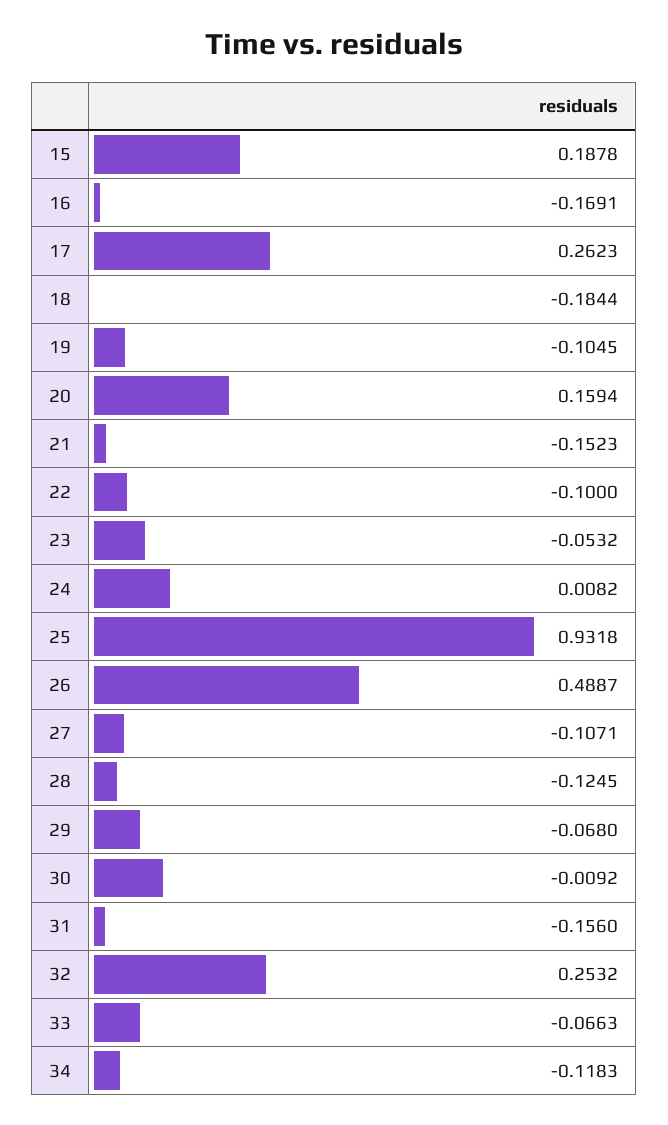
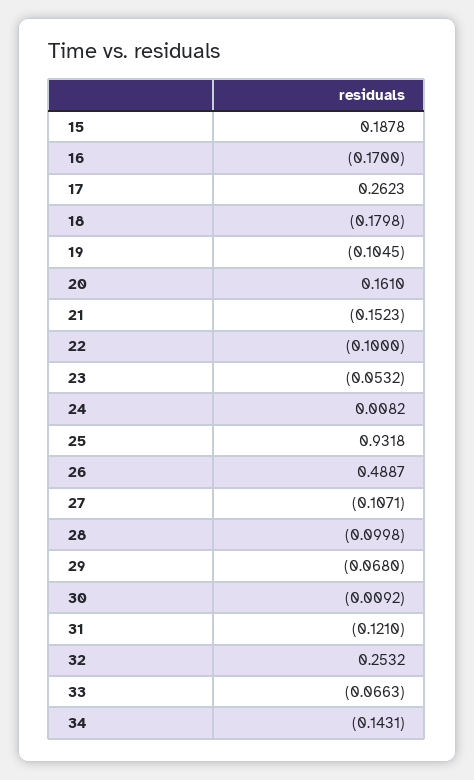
  {
    "15": 0.1878,
-   "16": -0.1691,
+   "16": -0.17,
    "17": 0.2623,
-   "18": -0.1844,
+   "18": -0.1798,
    "19": -0.1045,
-   "20": 0.1594,
+   "20": 0.161,
    "21": -0.1523,
    "22": -0.1,
    "23": -0.0532,
    "24": 0.0082,
    "25": 0.9318,
    "26": 0.4887,
    "27": -0.1071,
-   "28": -0.1245,
+   "28": -0.0998,
    "29": -0.068,
    "30": -0.0092,
-   "31": -0.156,
+   "31": -0.121,
    "32": 0.2532,
    "33": -0.0663,
-   "34": -0.1183
+   "34": -0.1431
  }

